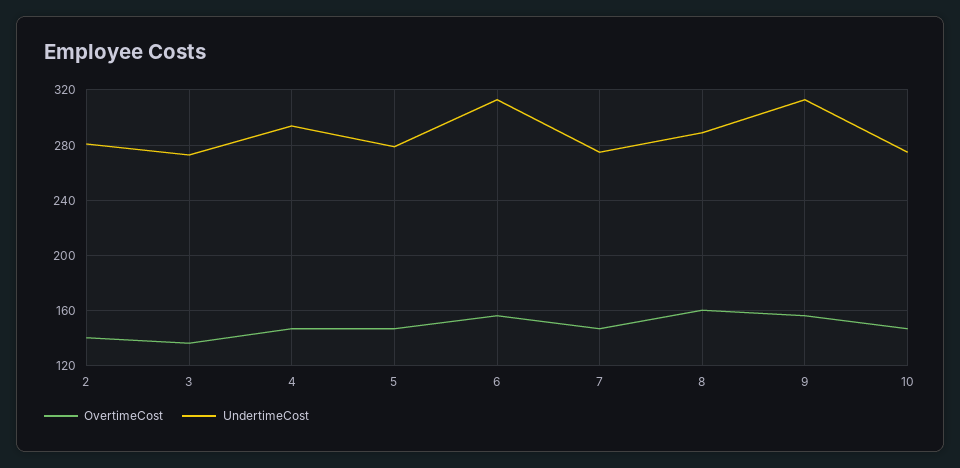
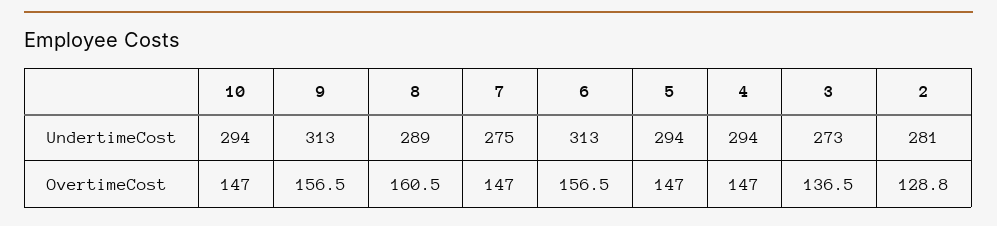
  {
    "OvertimeCost": {
-     "2": 140,
+     "2": 128.8,
      "3": 136.5,
      "4": 147,
      "5": 147,
      "6": 156.5,
      "7": 147,
      "8": 160.5,
      "9": 156.5,
      "10": 147
    },
    "UndertimeCost": {
      "2": 281,
      "3": 273,
      "4": 294,
-     "5": 280,
+     "5": 294,
      "6": 313,
      "7": 275,
      "8": 289,
      "9": 313,
-     "10": 275
+     "10": 294
    }
  }

